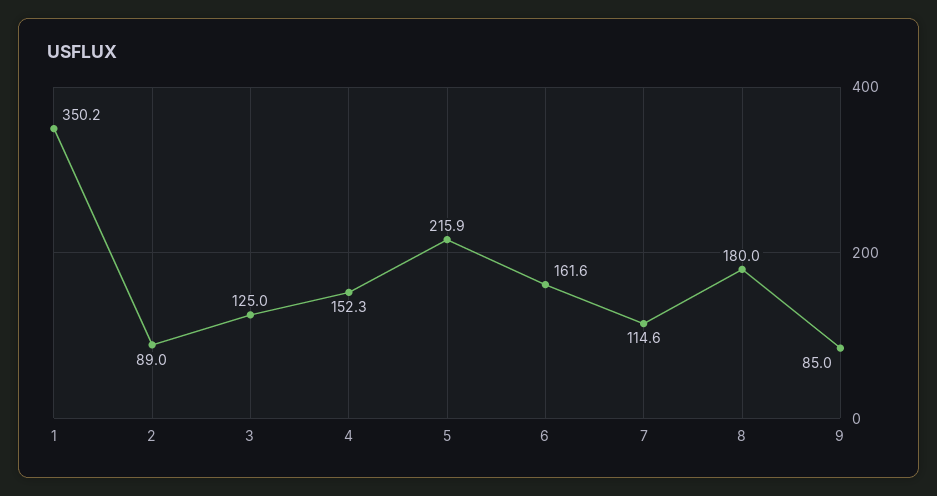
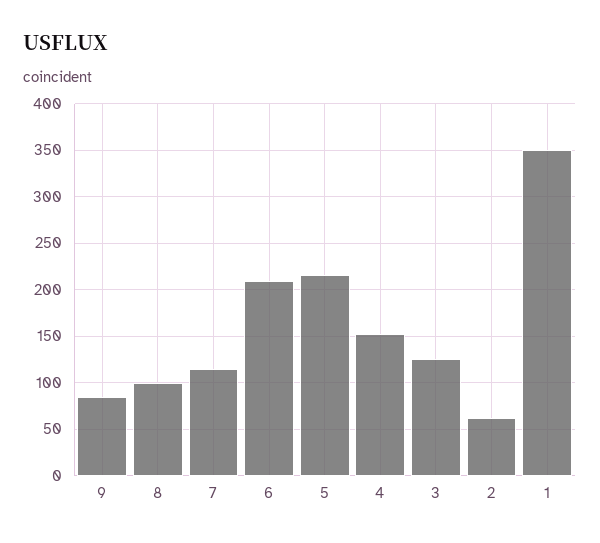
  {
    "1": 350.2,
-   "2": 89,
+   "2": 60,
    "3": 125,
    "4": 152.3,
    "5": 215.9,
-   "6": 161.6,
+   "6": 210,
    "7": 114.6,
-   "8": 180,
+   "8": 100,
    "9": 85
  }

